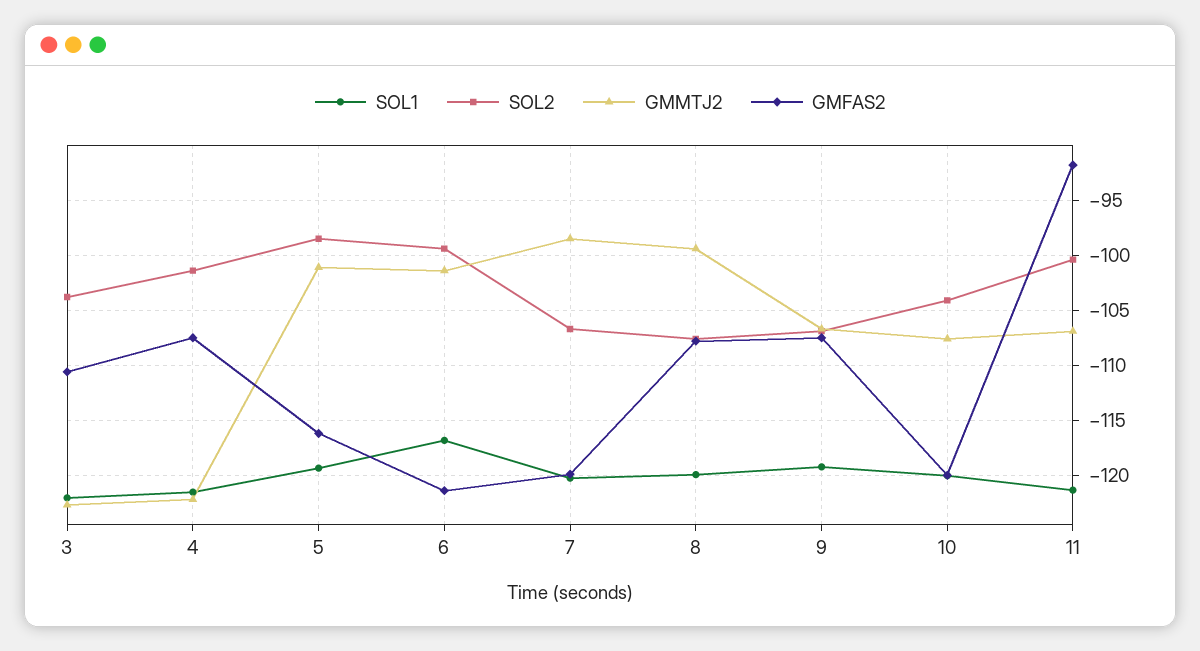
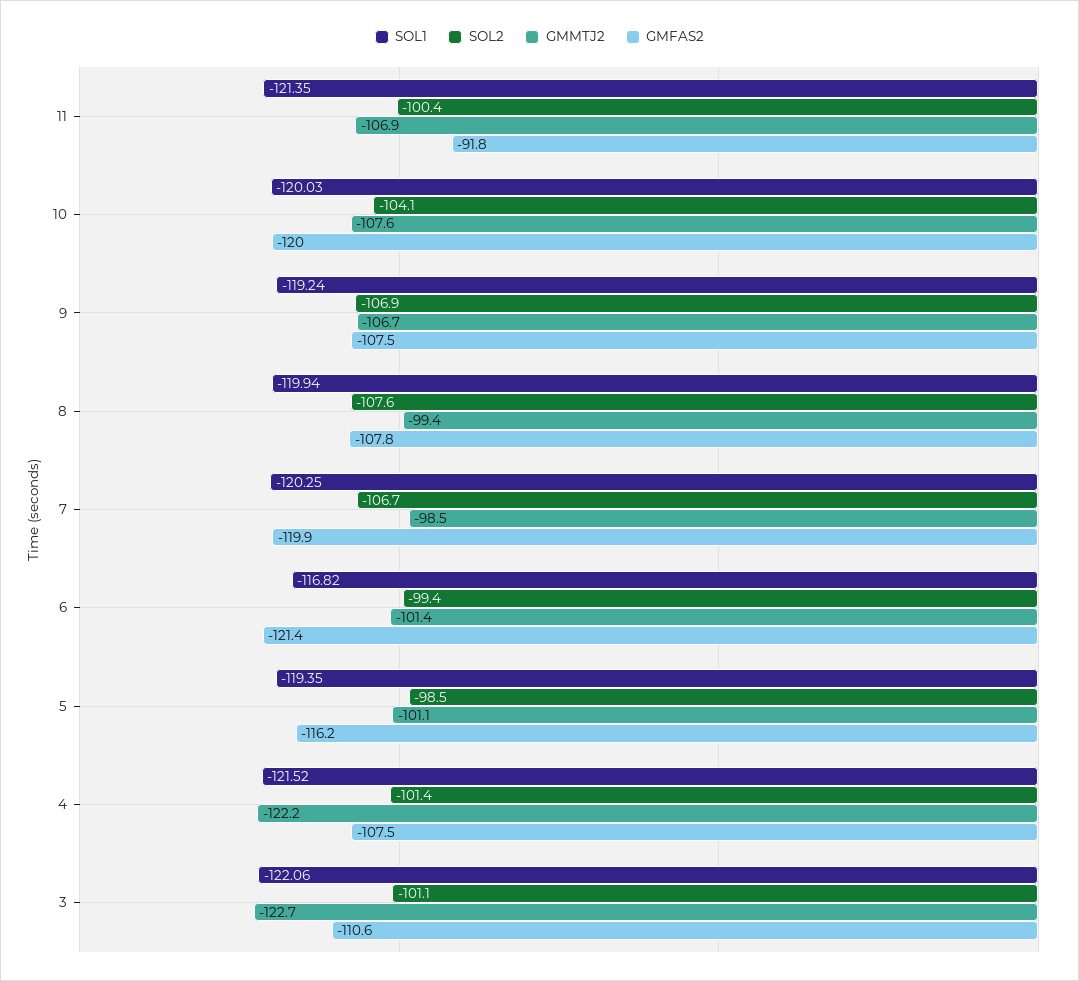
  {
    "SOL1": {
      "3": -122.06,
      "4": -121.52,
      "5": -119.35,
      "6": -116.82,
      "7": -120.25,
      "8": -119.94,
      "9": -119.24,
      "10": -120.03,
      "11": -121.35
    },
    "SOL2": {
-     "3": -104,
+     "3": -101.1,
      "4": -101.4,
      "5": -98.5,
      "6": -99.4,
      "7": -106.7,
      "8": -107.6,
      "9": -106.9,
      "10": -104.1,
      "11": -100.4
    },
    "GMMTJ2": {
      "3": -122.7,
      "4": -122.2,
      "5": -101.1,
      "6": -101.4,
      "7": -98.5,
      "8": -99.4,
      "9": -106.7,
      "10": -107.6,
      "11": -106.9
    },
    "GMFAS2": {
      "3": -110.6,
      "4": -107.5,
      "5": -116.2,
      "6": -121.4,
      "7": -119.9,
      "8": -107.8,
      "9": -107.5,
      "10": -120,
      "11": -91.8
    }
  }

